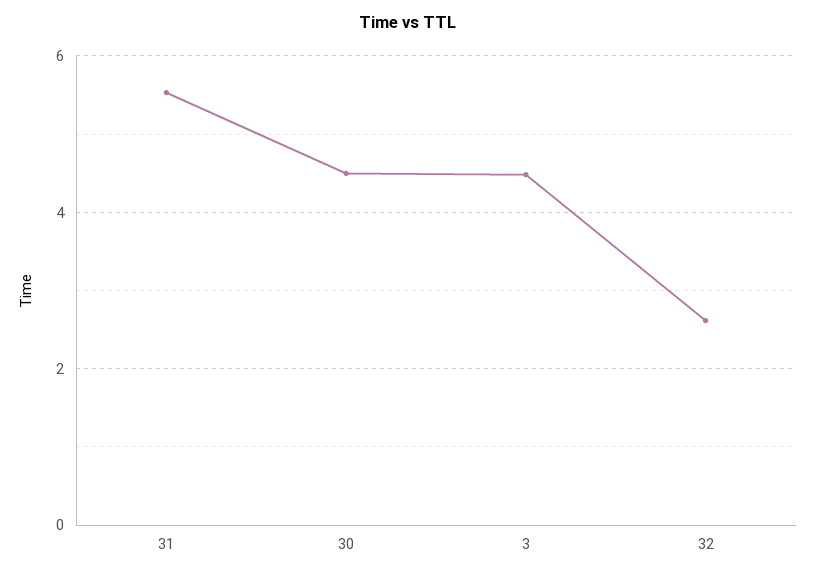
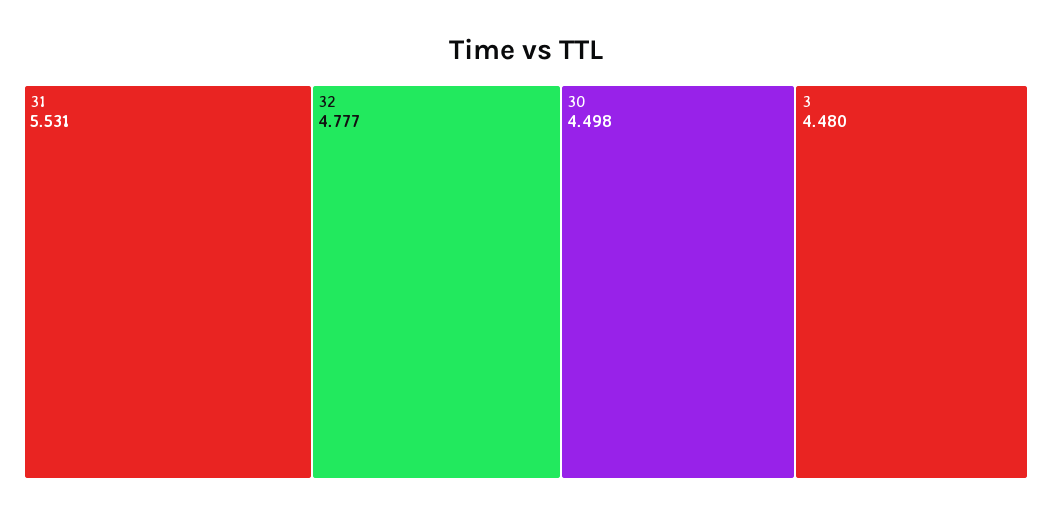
  {
    "31": 5.531,
    "30": 4.498,
    "3": 4.48,
-   "32": 2.6
+   "32": 4.777
  }

